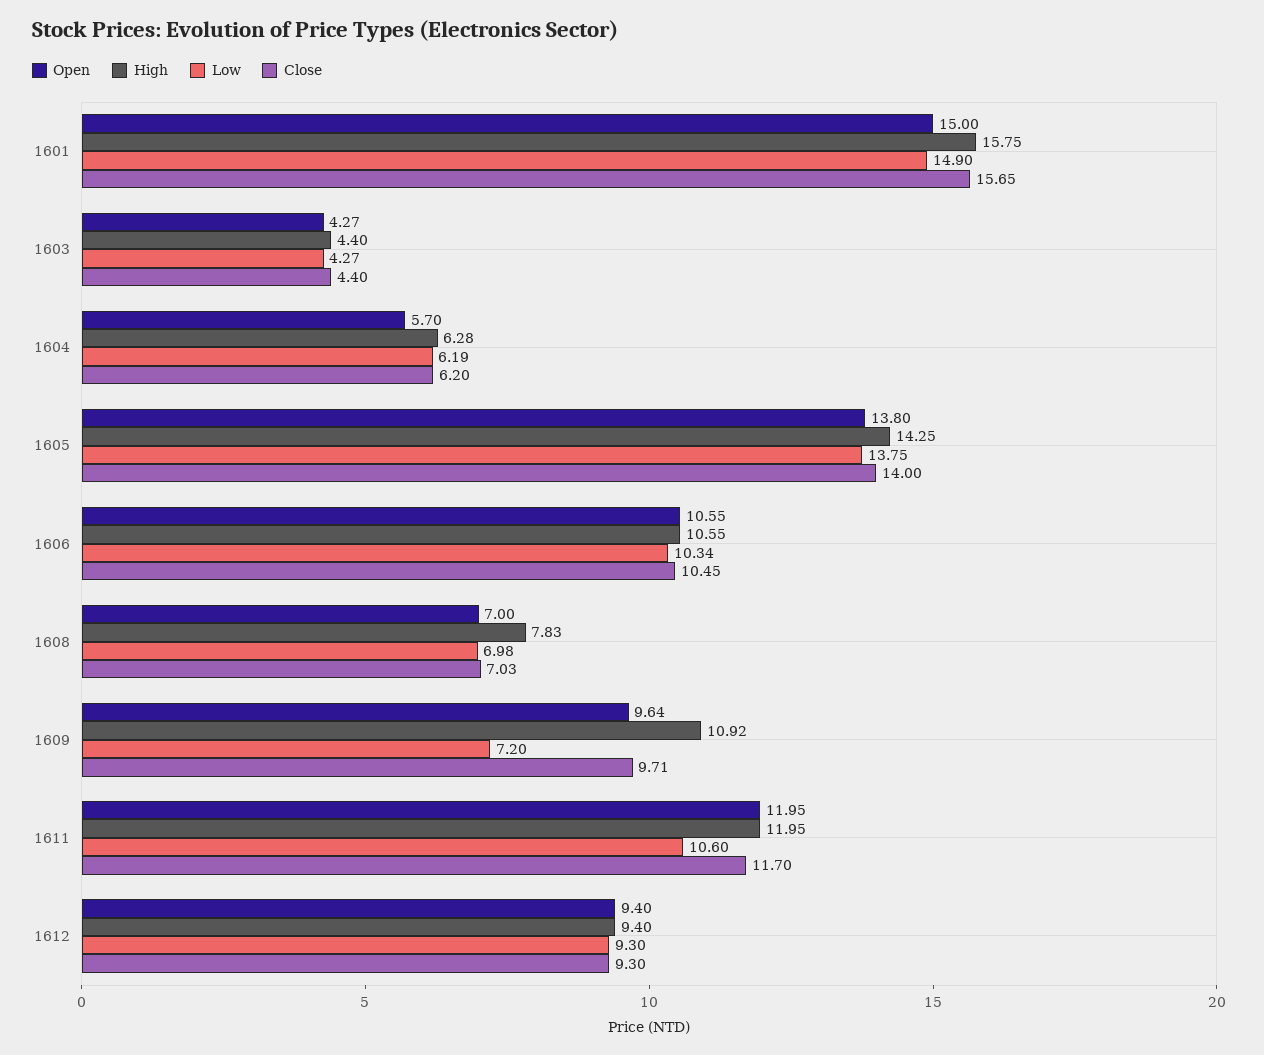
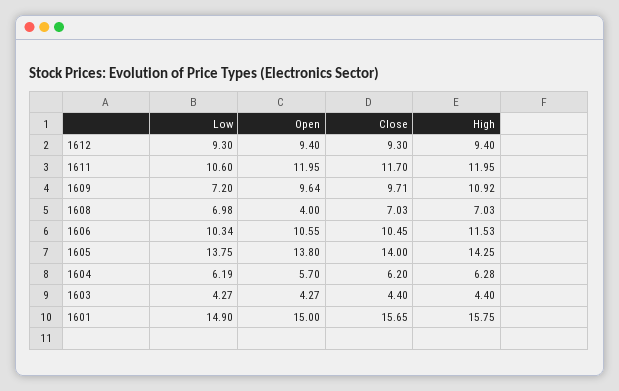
  {
    "Open": {
      "1601": 15,
      "1603": 4.27,
      "1604": 5.7,
      "1605": 13.8,
      "1606": 10.55,
-     "1608": 7,
+     "1608": 4,
      "1609": 9.64,
      "1611": 11.95,
      "1612": 9.4
    },
    "High": {
      "1601": 15.75,
      "1603": 4.4,
      "1604": 6.28,
      "1605": 14.25,
-     "1606": 10.55,
+     "1606": 11.53,
-     "1608": 7.83,
+     "1608": 7.03,
      "1609": 10.92,
      "1611": 11.95,
      "1612": 9.4
    },
    "Low": {
      "1601": 14.9,
      "1603": 4.27,
      "1604": 6.19,
      "1605": 13.75,
      "1606": 10.34,
      "1608": 6.98,
      "1609": 7.2,
      "1611": 10.6,
      "1612": 9.3
    },
    "Close": {
      "1601": 15.65,
      "1603": 4.4,
      "1604": 6.2,
      "1605": 14,
      "1606": 10.45,
      "1608": 7.03,
      "1609": 9.71,
      "1611": 11.7,
      "1612": 9.3
    }
  }

